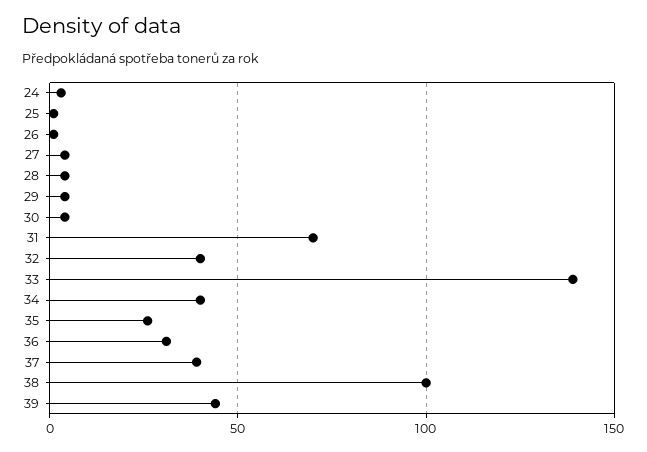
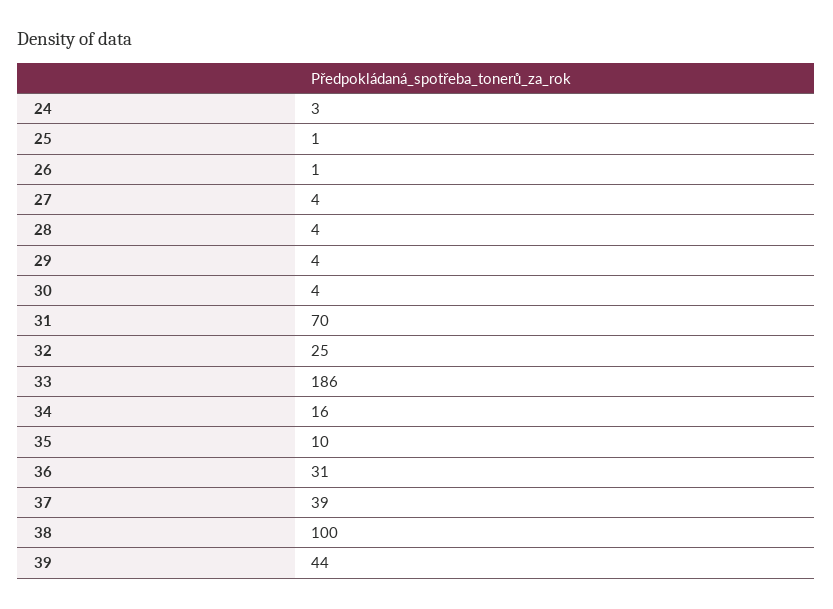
  {
    "24": 3,
    "25": 1,
    "26": 1,
    "27": 4,
    "28": 4,
    "29": 4,
    "30": 4,
    "31": 70,
-   "32": 40,
+   "32": 25,
-   "33": 140,
+   "33": 186,
-   "34": 40,
+   "34": 16,
-   "35": 25,
+   "35": 10,
    "36": 31,
    "37": 39,
    "38": 100,
    "39": 44
  }

